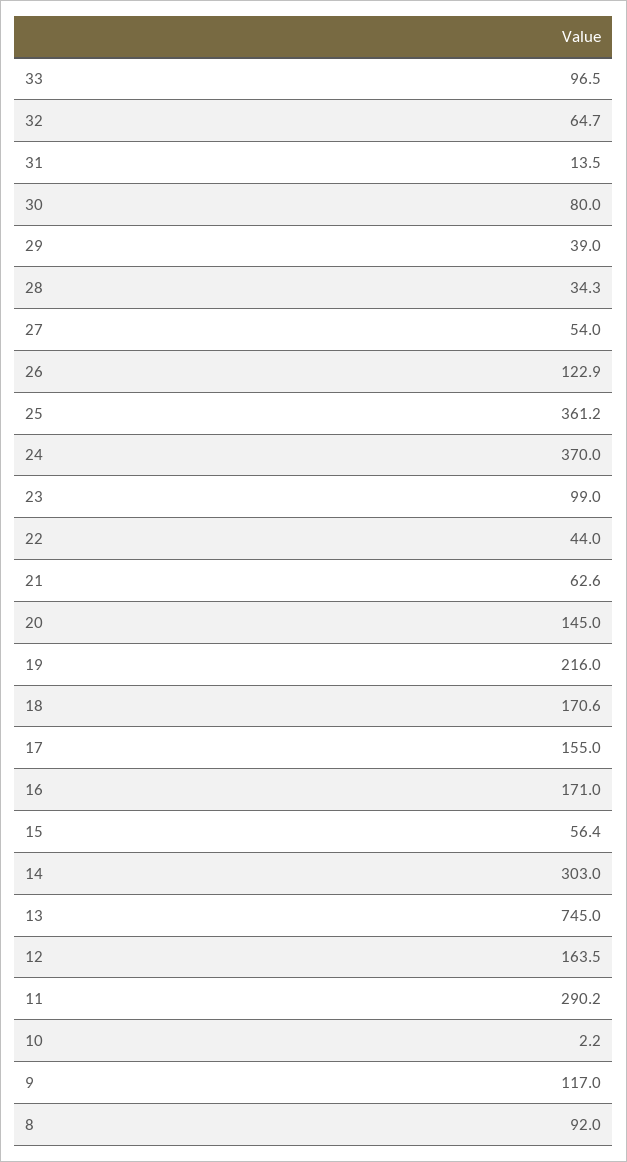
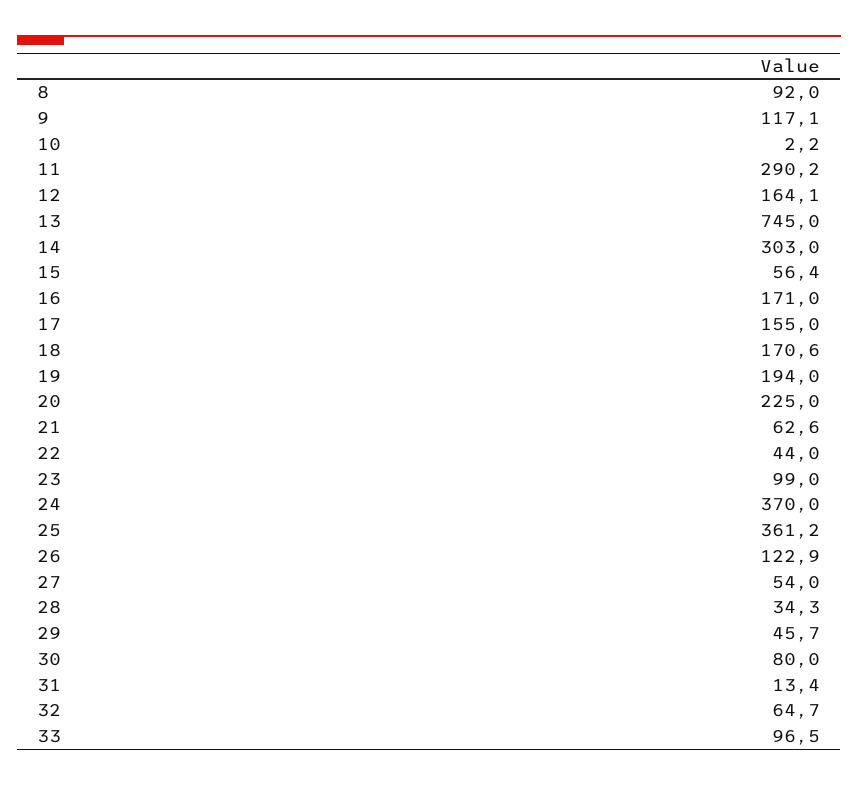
  {
    "33": 96.5,
    "32": 64.7,
-   "31": 13.5,
+   "31": 13.4,
    "30": 80,
-   "29": 39,
+   "29": 45.7,
    "28": 34.3,
    "27": 54,
    "26": 122.9,
    "25": 361.2,
    "24": 370,
    "23": 99,
    "22": 44,
    "21": 62.6,
-   "20": 145,
+   "20": 225,
-   "19": 216,
+   "19": 194,
    "18": 170.6,
    "17": 155,
    "16": 171,
    "15": 56.4,
    "14": 303,
    "13": 745,
-   "12": 163.5,
+   "12": 164.1,
    "11": 290.2,
    "10": 2.2,
-   "9": 117,
+   "9": 117.1,
    "8": 92
  }

